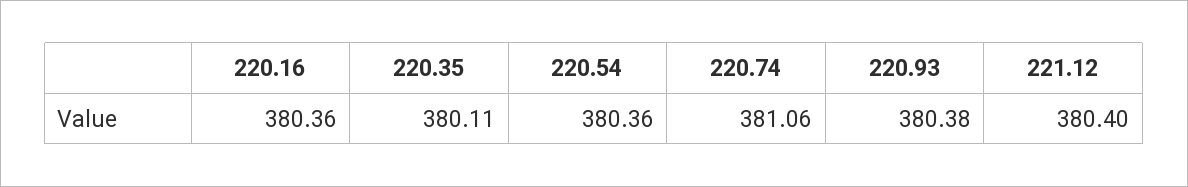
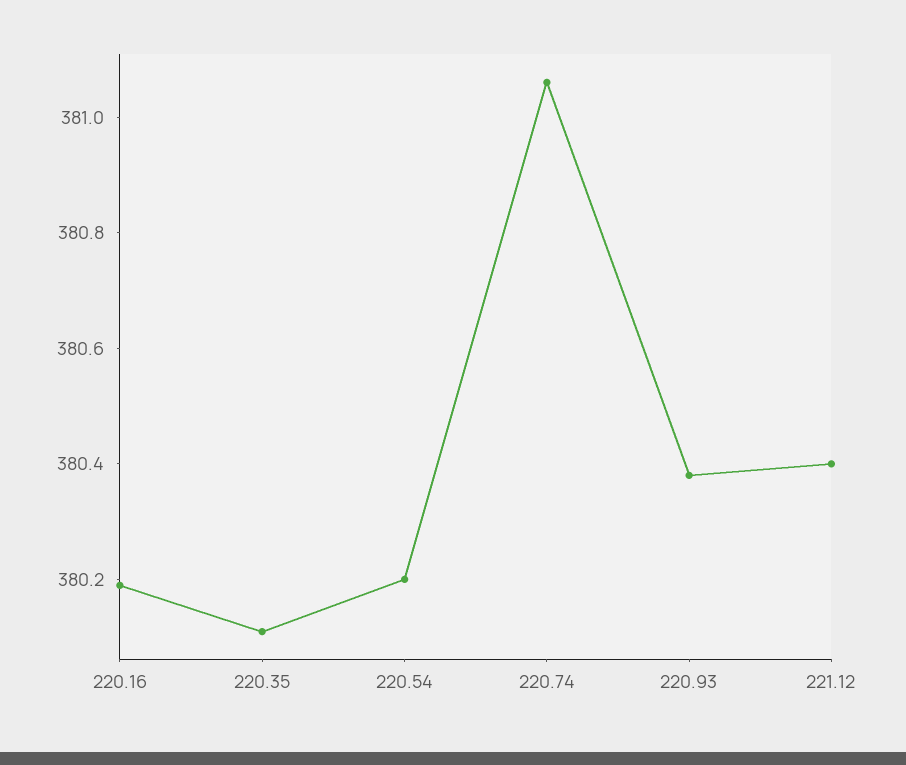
  {
-   "220.16": 380.36,
+   "220.16": 380.2,
    "220.35": 380.11,
-   "220.54": 380.36,
+   "220.54": 380.2,
    "220.74": 381.06,
    "220.93": 380.38,
    "221.12": 380.4
  }

